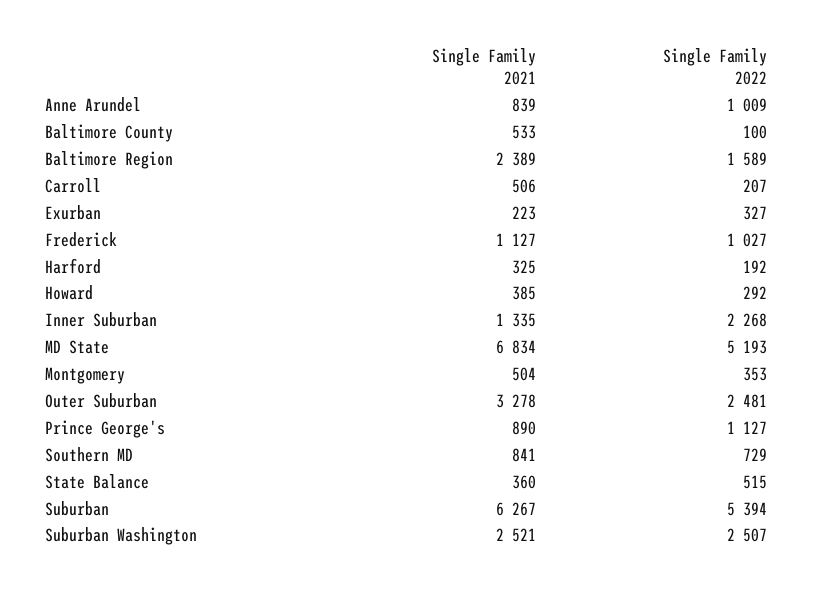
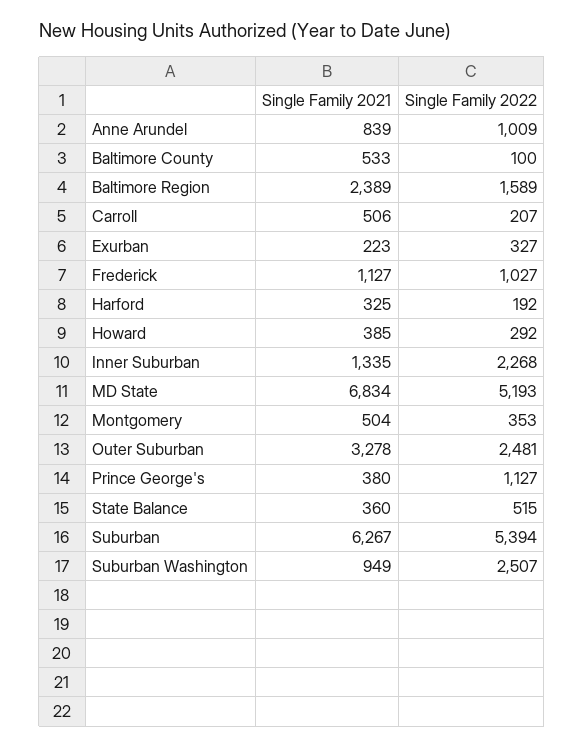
  {
    "Single Family 2021": {
      "Anne Arundel": 839,
      "Baltimore County": 533,
      "Baltimore Region": 2389,
      "Carroll": 506,
      "Exurban": 223,
      "Frederick": 1127,
      "Harford": 325,
      "Howard": 385,
      "Inner Suburban": 1335,
      "MD State": 6834,
      "Montgomery": 504,
      "Outer Suburban": 3278,
-     "Prince George's": 890,
+     "Prince George's": 380,
-     "Southern MD": 841,
      "State Balance": 360,
      "Suburban": 6267,
-     "Suburban Washington": 2521
+     "Suburban Washington": 949
    },
    "Single Family 2022": {
      "Anne Arundel": 1009,
      "Baltimore County": 100,
      "Baltimore Region": 1589,
      "Carroll": 207,
      "Exurban": 327,
      "Frederick": 1027,
      "Harford": 192,
      "Howard": 292,
      "Inner Suburban": 2268,
      "MD State": 5193,
      "Montgomery": 353,
      "Outer Suburban": 2481,
      "Prince George's": 1127,
-     "Southern MD": 729,
      "State Balance": 515,
      "Suburban": 5394,
      "Suburban Washington": 2507
    }
  }

